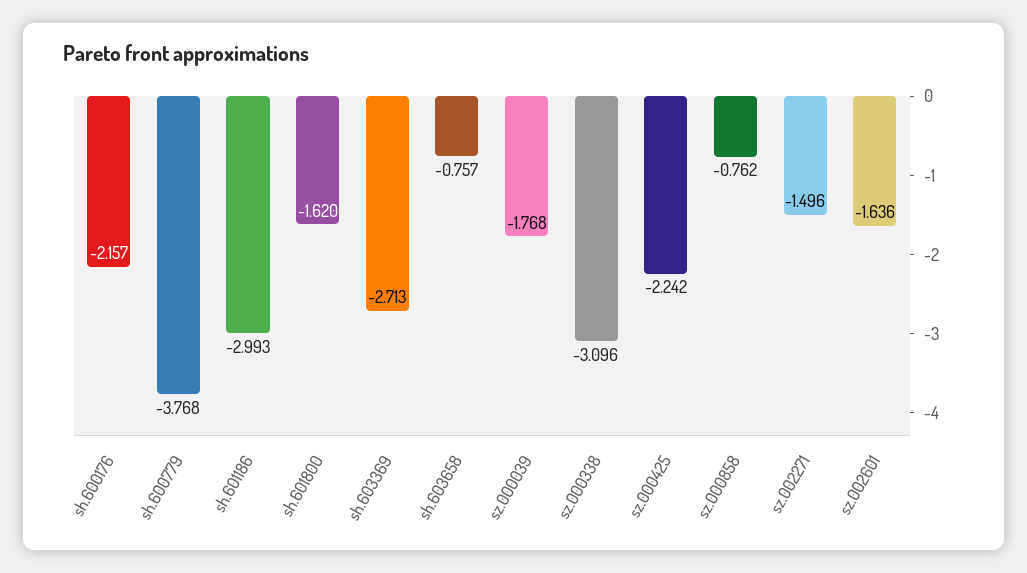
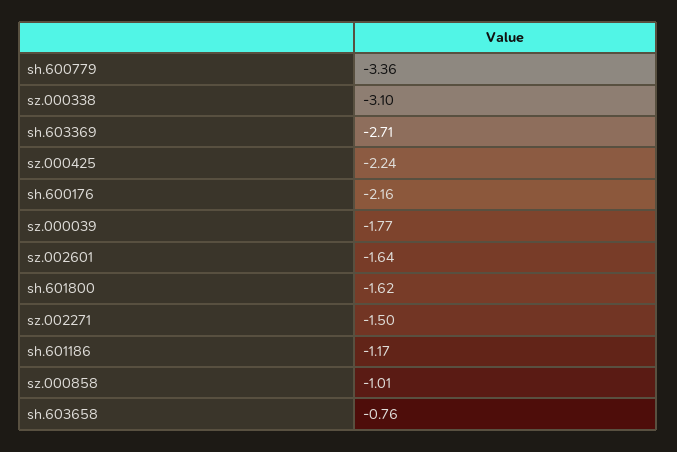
  {
    "sh.600176": -2.157,
-   "sh.600779": -3.768,
+   "sh.600779": -3.36,
-   "sh.601186": -2.993,
+   "sh.601186": -1.17,
    "sh.601800": -1.62,
    "sh.603369": -2.713,
    "sh.603658": -0.757,
    "sz.000039": -1.768,
    "sz.000338": -3.096,
    "sz.000425": -2.242,
-   "sz.000858": -0.762,
+   "sz.000858": -1.01,
    "sz.002271": -1.496,
    "sz.002601": -1.636
  }

